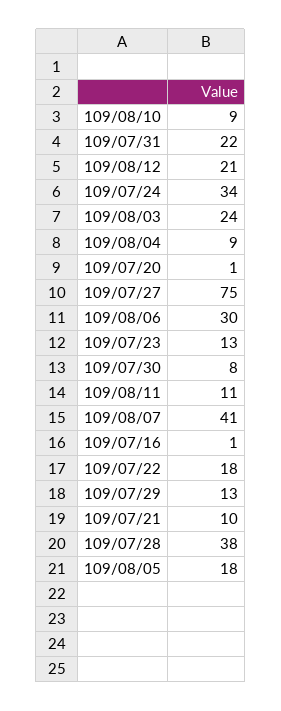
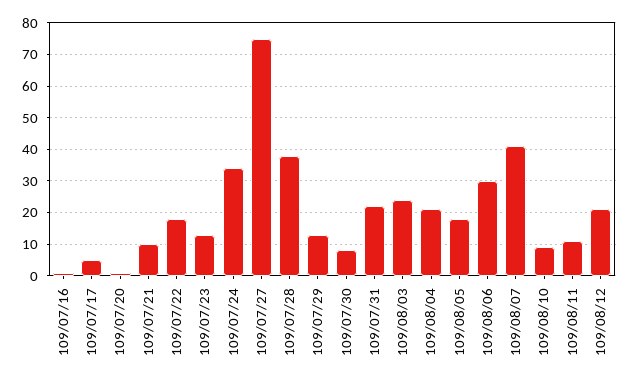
  {
    "109/08/10": 9,
    "109/07/31": 22,
    "109/08/12": 21,
    "109/07/24": 34,
    "109/08/03": 24,
-   "109/08/04": 9,
+   "109/08/04": 20,
    "109/07/20": 1,
    "109/07/27": 75,
    "109/08/06": 30,
    "109/07/23": 13,
    "109/07/30": 8,
    "109/08/11": 11,
    "109/08/07": 41,
    "109/07/16": 1,
    "109/07/22": 18,
    "109/07/29": 13,
    "109/07/21": 10,
    "109/07/28": 38,
-   "109/08/05": 18
+   "109/08/05": 18,
+   "109/07/17": 5
  }

